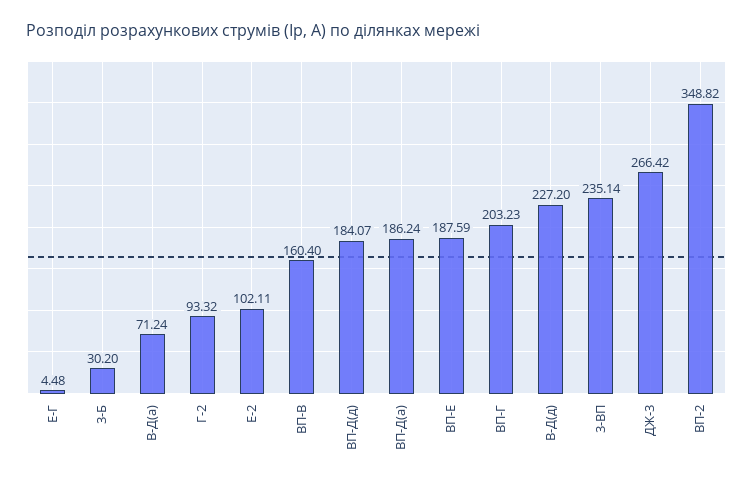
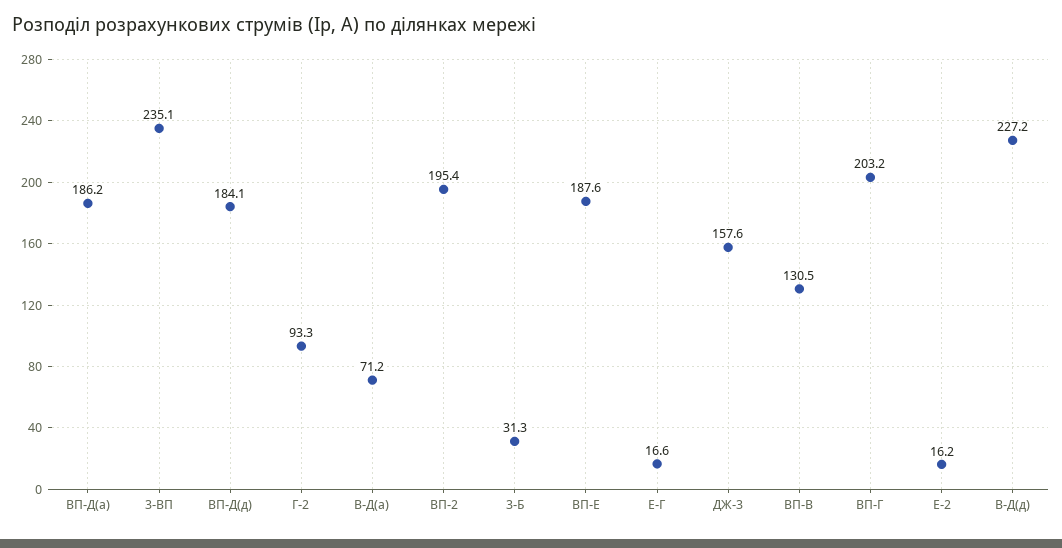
  {
-   "Е-Г": 4.48,
+   "Е-Г": 16.6,
-   "3-Б": 30.2,
+   "3-Б": 31.3,
    "В-Д(а)": 71.24,
    "Г-2": 93.32,
-   "Е-2": 102.11,
+   "Е-2": 16.2,
-   "ВП-В": 160.4,
+   "ВП-В": 130.5,
    "ВП-Д(д)": 184.07,
    "ВП-Д(а)": 186.24,
    "ВП-Е": 187.59,
    "ВП-Г": 203.23,
    "В-Д(д)": 227.2,
    "3-ВП": 235.14,
-   "ДЖ-3": 266.42,
+   "ДЖ-3": 157.6,
-   "ВП-2": 348.82
+   "ВП-2": 195.4
  }

